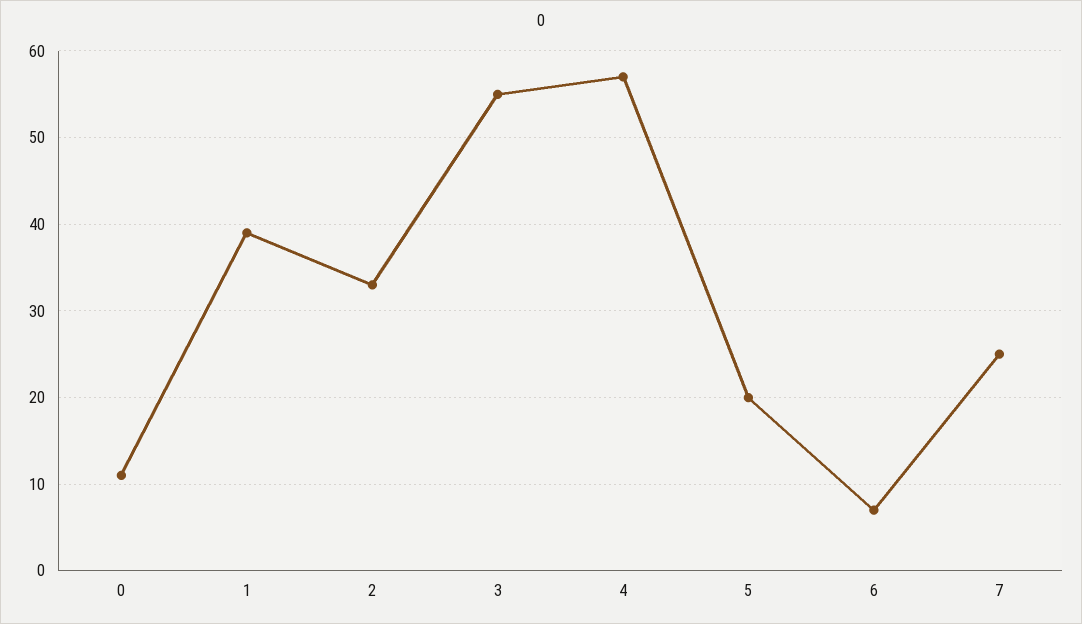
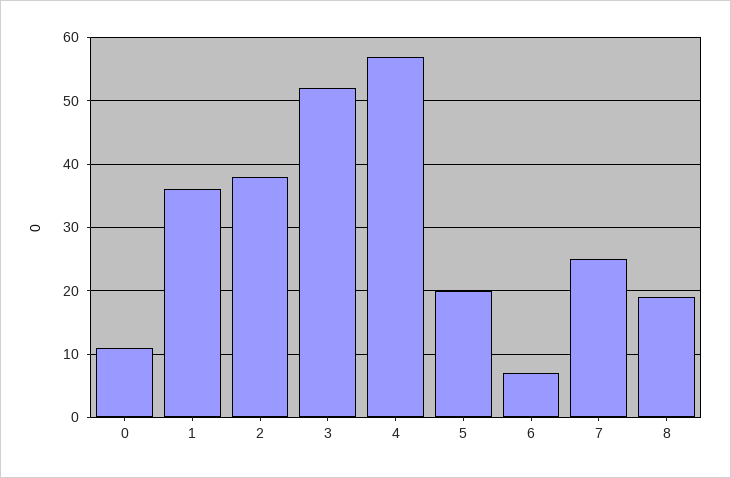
  {
    "0": 11,
-   "1": 39,
+   "1": 36,
-   "2": 33,
+   "2": 38,
-   "3": 55,
+   "3": 52,
    "4": 57,
    "5": 20,
    "6": 7,
-   "7": 25
+   "7": 25,
+   "8": 19
  }

